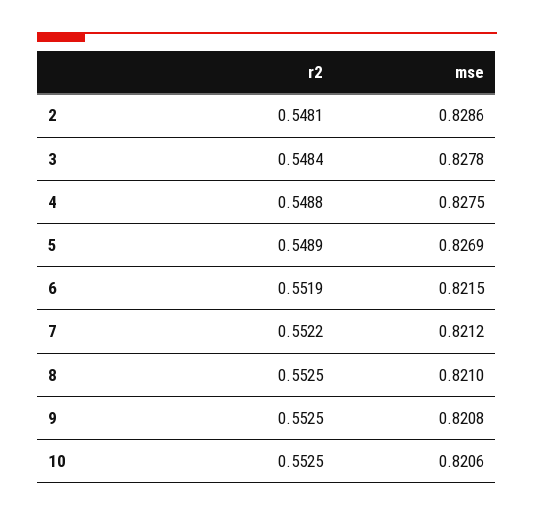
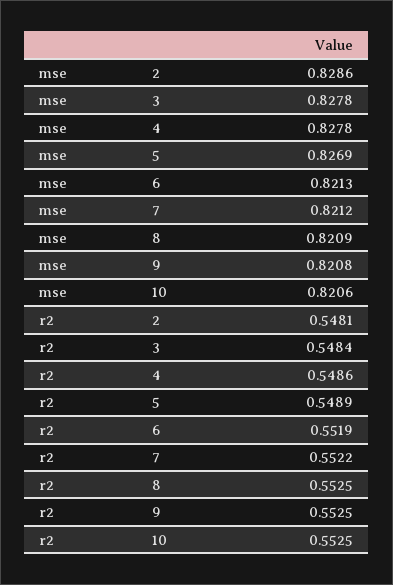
  {
    "r2": {
      "2": 0.5481,
      "3": 0.5484,
-     "4": 0.5488,
+     "4": 0.5486,
      "5": 0.5489,
      "6": 0.5519,
      "7": 0.5522,
      "8": 0.5525,
      "9": 0.5525,
      "10": 0.5525
    },
    "mse": {
      "2": 0.8286,
      "3": 0.8278,
-     "4": 0.8275,
+     "4": 0.8278,
      "5": 0.8269,
-     "6": 0.8215,
+     "6": 0.8213,
      "7": 0.8212,
-     "8": 0.821,
+     "8": 0.8209,
      "9": 0.8208,
      "10": 0.8206
    }
  }

